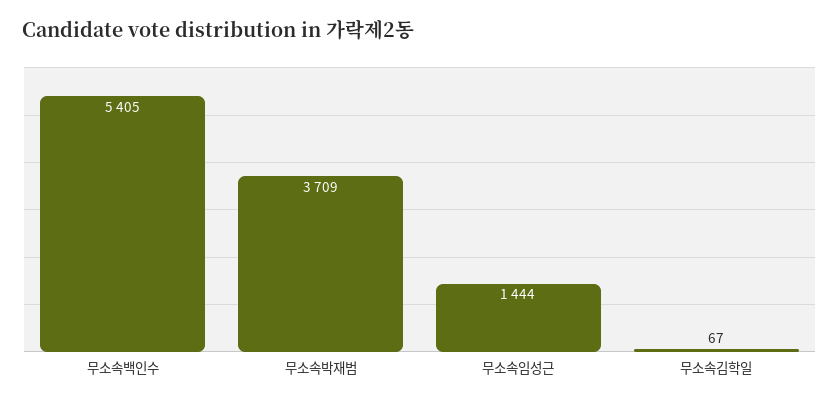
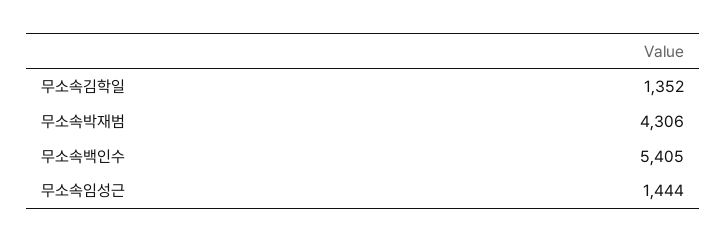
  {
    "무소속백인수": 5405,
-   "무소속박재범": 3709,
+   "무소속박재범": 4306,
    "무소속임성근": 1444,
-   "무소속김학일": 67
+   "무소속김학일": 1352
  }

